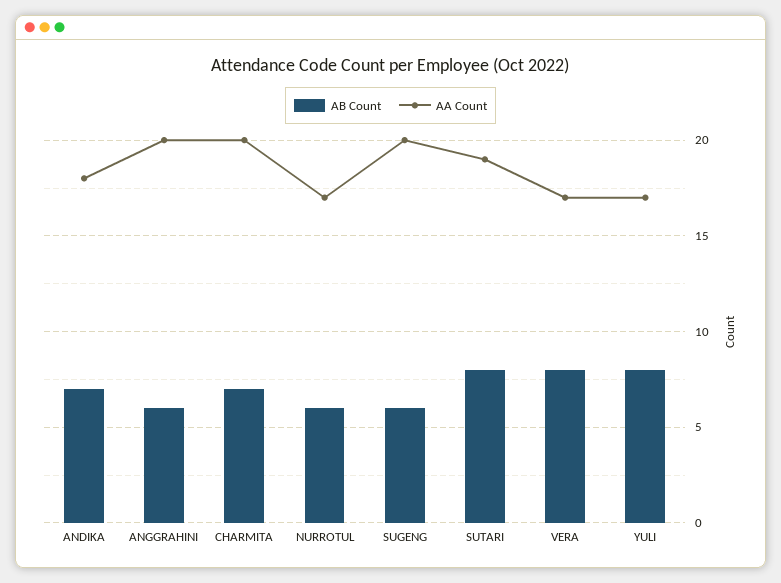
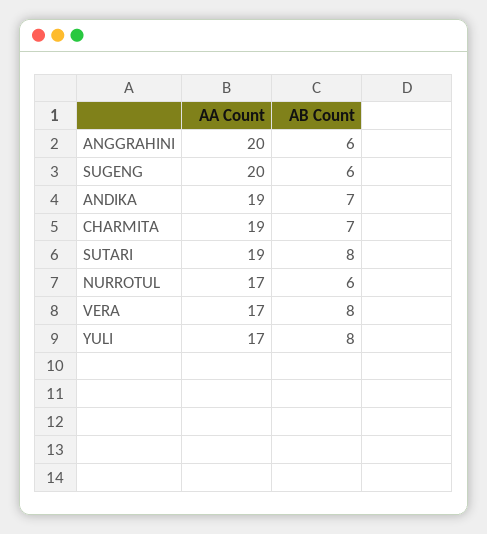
  {
    "AB Count": {
      "ANDIKA": 7,
      "ANGGRAHINI": 6,
      "CHARMITA": 7,
      "NURROTUL": 6,
      "SUGENG": 6,
      "SUTARI": 8,
      "VERA": 8,
      "YULI": 8
    },
    "AA Count": {
-     "ANDIKA": 18,
+     "ANDIKA": 19,
      "ANGGRAHINI": 20,
-     "CHARMITA": 20,
+     "CHARMITA": 19,
      "NURROTUL": 17,
      "SUGENG": 20,
      "SUTARI": 19,
      "VERA": 17,
      "YULI": 17
    }
  }

